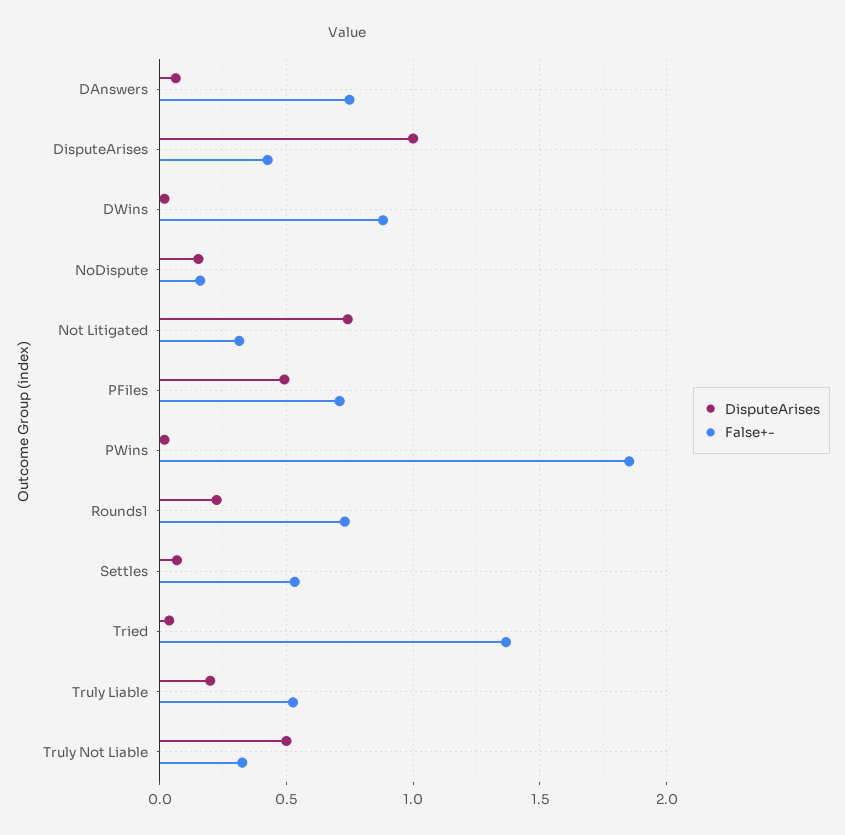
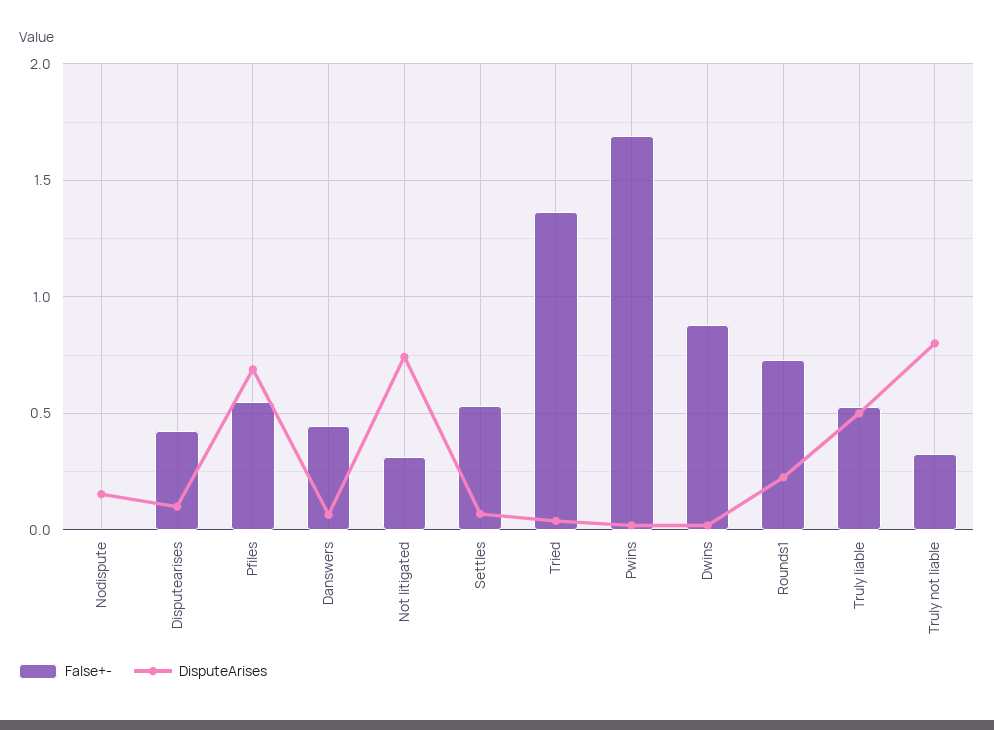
  {
    "DisputeArises": {
      "DAnswers": 0.05,
-     "DisputeArises": 1,
+     "DisputeArises": 0.1,
      "DWins": 0,
      "NoDispute": 0.15,
      "Not Litigated": 0.75,
-     "PFiles": 0.5,
+     "PFiles": 0.7,
      "PWins": 0,
      "Rounds1": 0.25,
      "Settles": 0.05,
      "Tried": 0.05,
-     "Truly Liable": 0.2,
+     "Truly Liable": 0.5,
-     "Truly Not Liable": 0.5
+     "Truly Not Liable": 0.8
    },
    "False+-": {
-     "DAnswers": 0.75,
+     "DAnswers": 0.45,
      "DisputeArises": 0.45,
      "DWins": 0.9,
-     "NoDispute": 0.15,
+     "NoDispute": 0,
      "Not Litigated": 0.3,
-     "PFiles": 0.7,
+     "PFiles": 0.55,
-     "PWins": 1.85,
+     "PWins": 1.7,
      "Rounds1": 0.75,
      "Settles": 0.55,
      "Tried": 1.35,
      "Truly Liable": 0.55,
      "Truly Not Liable": 0.35
    }
  }

